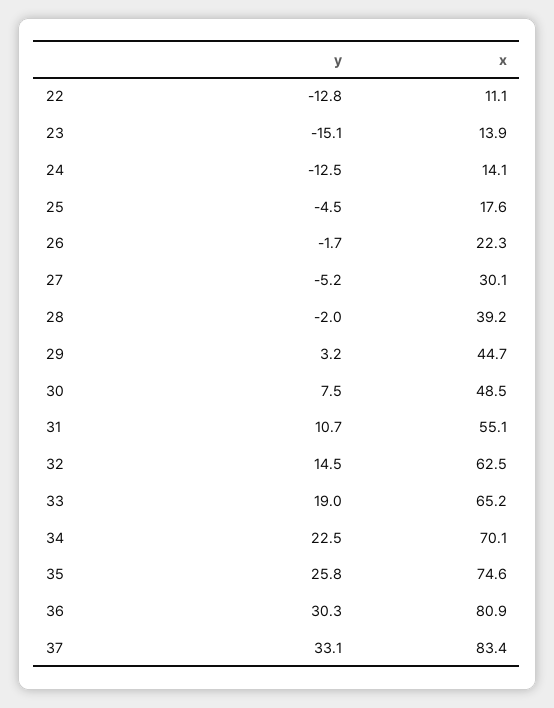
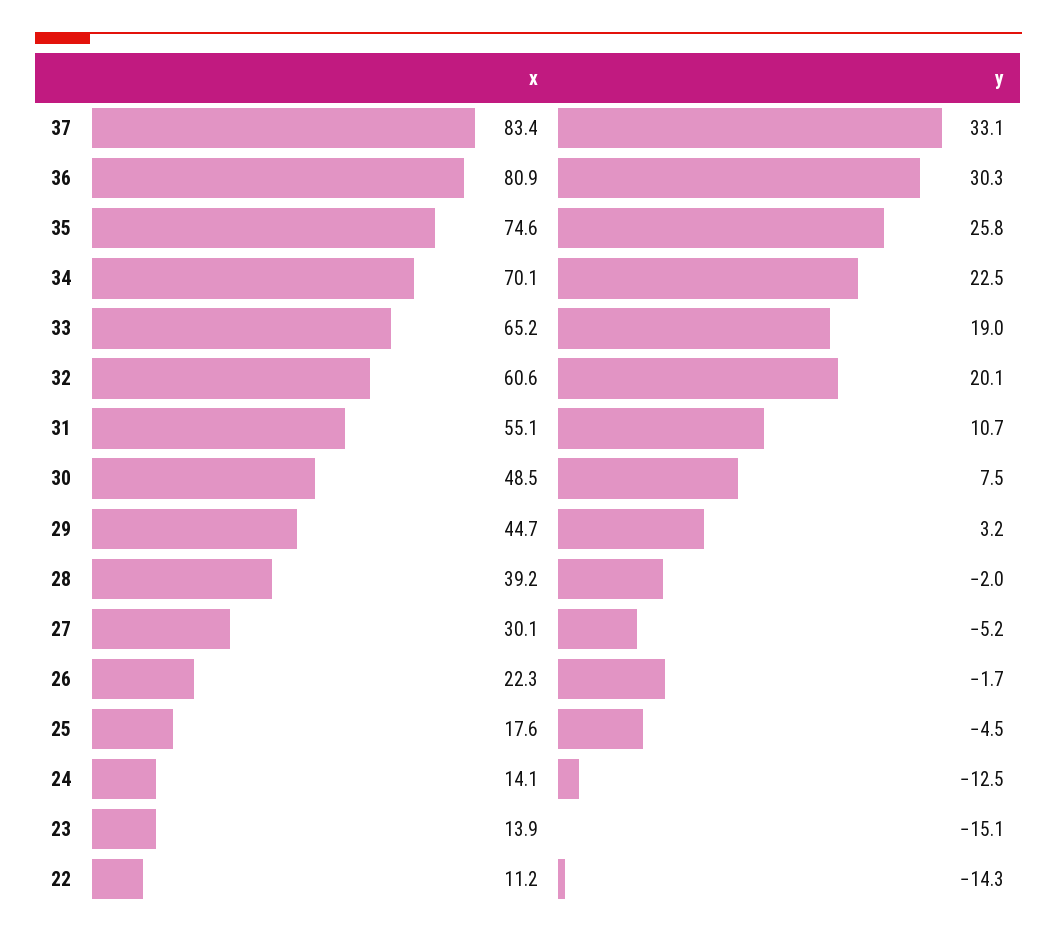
  {
    "y": {
-     "22": -12.8,
+     "22": -14.3,
      "23": -15.1,
      "24": -12.5,
      "25": -4.5,
      "26": -1.7,
      "27": -5.2,
      "28": -2,
      "29": 3.2,
      "30": 7.5,
      "31": 10.7,
-     "32": 14.5,
+     "32": 20.1,
      "33": 19,
      "34": 22.5,
      "35": 25.8,
      "36": 30.3,
      "37": 33.1
    },
    "x": {
-     "22": 11.1,
+     "22": 11.2,
      "23": 13.9,
      "24": 14.1,
      "25": 17.6,
      "26": 22.3,
      "27": 30.1,
      "28": 39.2,
      "29": 44.7,
      "30": 48.5,
      "31": 55.1,
-     "32": 62.5,
+     "32": 60.6,
      "33": 65.2,
      "34": 70.1,
      "35": 74.6,
      "36": 80.9,
      "37": 83.4
    }
  }

